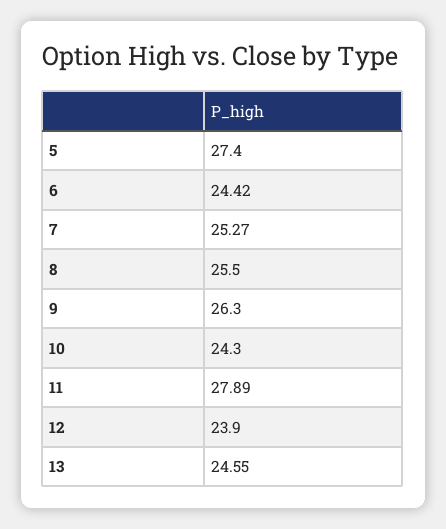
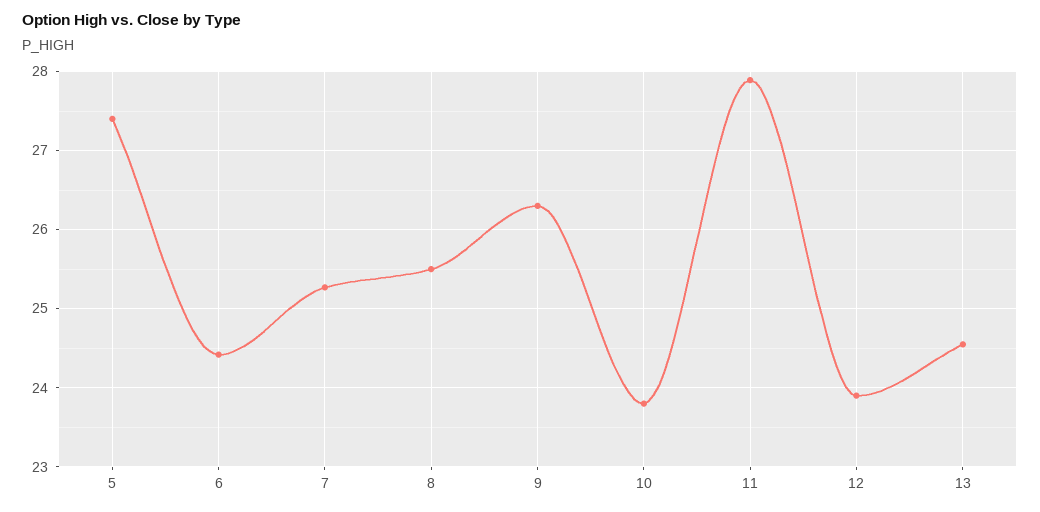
  {
    "5": 27.4,
    "6": 24.42,
    "7": 25.27,
    "8": 25.5,
    "9": 26.3,
-   "10": 24.3,
+   "10": 23.8,
    "11": 27.89,
    "12": 23.9,
    "13": 24.55
  }

